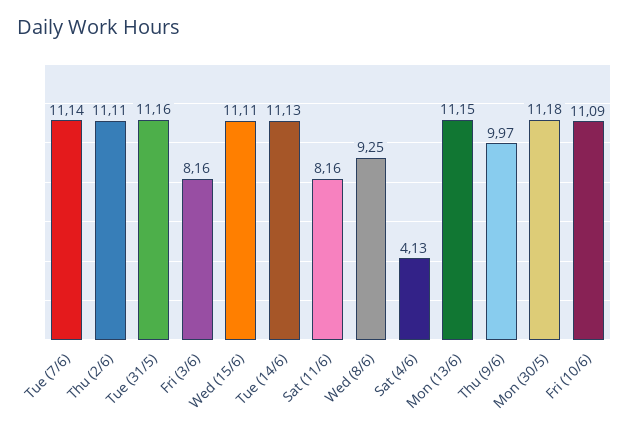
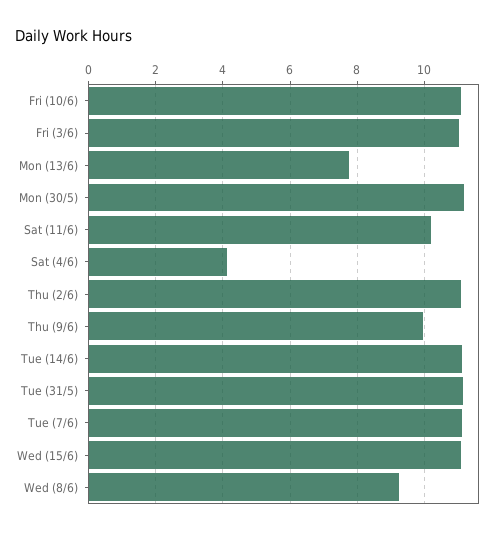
  {
    "Tue (7/6)": 11.14,
    "Thu (2/6)": 11.11,
    "Tue (31/5)": 11.16,
-   "Fri (3/6)": 8.16,
+   "Fri (3/6)": 11,
    "Wed (15/6)": 11.11,
    "Tue (14/6)": 11.13,
-   "Sat (11/6)": 8.16,
+   "Sat (11/6)": 10.2,
    "Wed (8/6)": 9.25,
    "Sat (4/6)": 4.13,
-   "Mon (13/6)": 11.15,
+   "Mon (13/6)": 7.8,
    "Thu (9/6)": 9.97,
    "Mon (30/5)": 11.18,
    "Fri (10/6)": 11.09
  }

